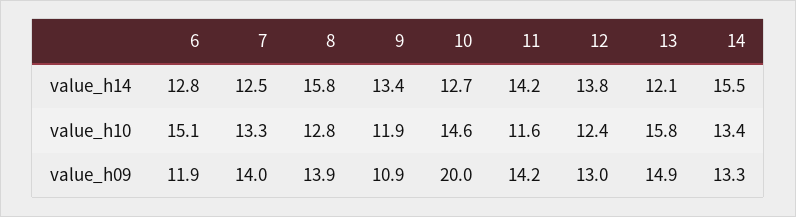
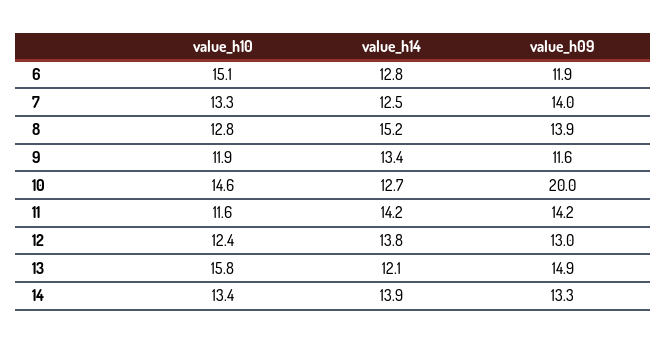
  {
    "6": {
      "value_h14": 12.8,
      "value_h10": 15.1,
      "value_h09": 11.9
    },
    "7": {
      "value_h14": 12.5,
      "value_h10": 13.3,
      "value_h09": 14
    },
    "8": {
-     "value_h14": 15.8,
+     "value_h14": 15.2,
      "value_h10": 12.8,
      "value_h09": 13.9
    },
    "9": {
      "value_h14": 13.4,
      "value_h10": 11.9,
-     "value_h09": 10.9
+     "value_h09": 11.6
    },
    "10": {
      "value_h14": 12.7,
      "value_h10": 14.6,
      "value_h09": 20
    },
    "11": {
      "value_h14": 14.2,
      "value_h10": 11.6,
      "value_h09": 14.2
    },
    "12": {
      "value_h14": 13.8,
      "value_h10": 12.4,
      "value_h09": 13
    },
    "13": {
      "value_h14": 12.1,
      "value_h10": 15.8,
      "value_h09": 14.9
    },
    "14": {
-     "value_h14": 15.5,
+     "value_h14": 13.9,
      "value_h10": 13.4,
      "value_h09": 13.3
    }
  }

